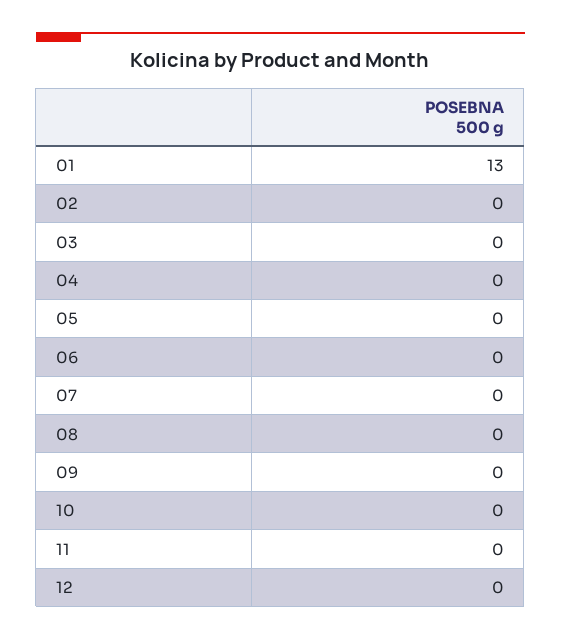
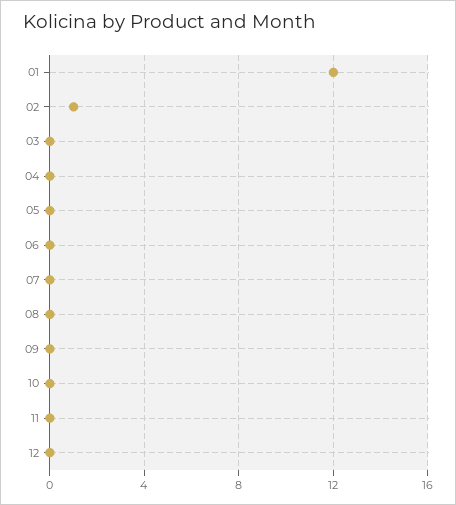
  {
-   "01": 13,
+   "01": 12,
-   "02": 0,
+   "02": 1,
    "03": 0,
    "04": 0,
    "05": 0,
    "06": 0,
    "07": 0,
    "08": 0,
    "09": 0,
    "10": 0,
    "11": 0,
    "12": 0
  }

